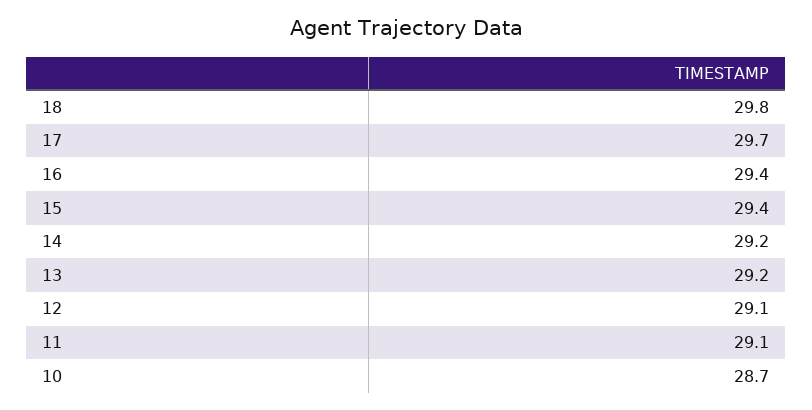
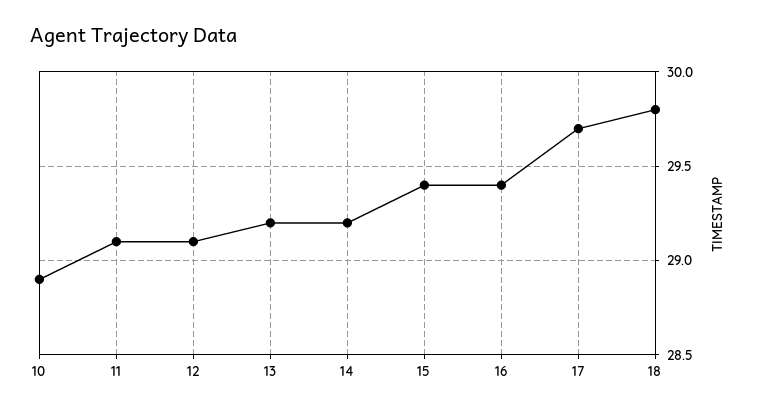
  {
    "18": 29.8,
    "17": 29.7,
    "16": 29.4,
    "15": 29.4,
    "14": 29.2,
    "13": 29.2,
    "12": 29.1,
    "11": 29.1,
-   "10": 28.7
+   "10": 28.9
  }

